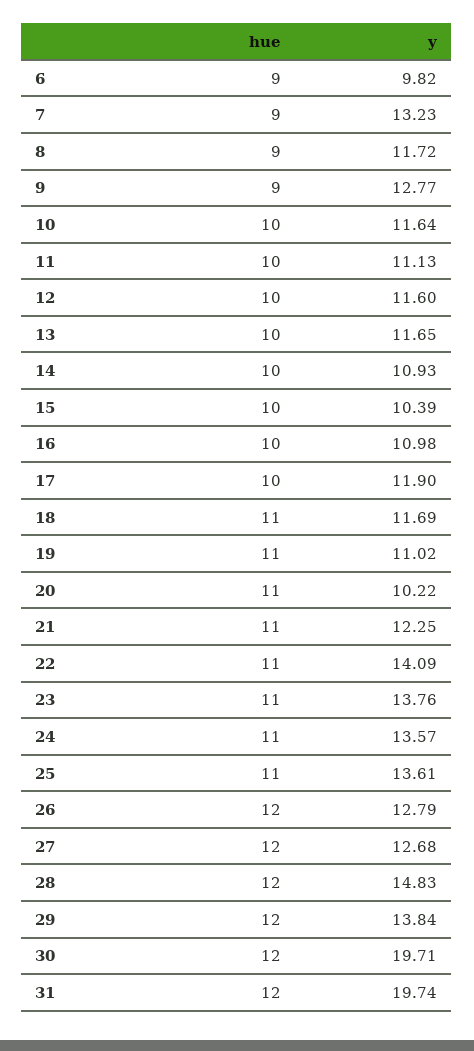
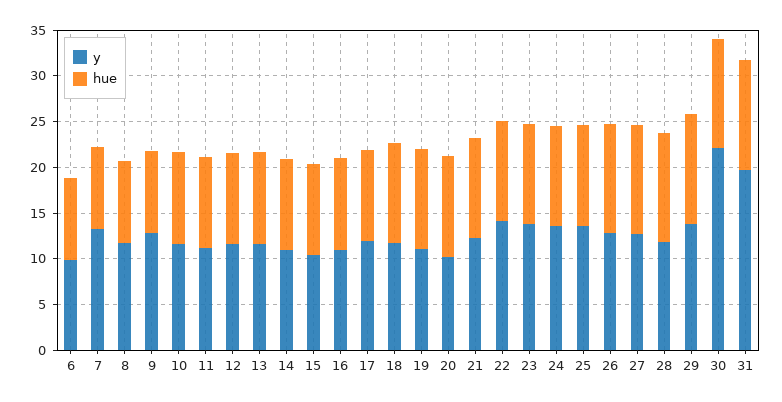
  {
    "hue": {
      "6": 9,
      "7": 9,
      "8": 9,
      "9": 9,
      "10": 10,
      "11": 10,
      "12": 10,
      "13": 10,
      "14": 10,
      "15": 10,
      "16": 10,
      "17": 10,
      "18": 11,
      "19": 11,
      "20": 11,
      "21": 11,
      "22": 11,
      "23": 11,
      "24": 11,
      "25": 11,
      "26": 12,
      "27": 12,
      "28": 12,
      "29": 12,
      "30": 12,
      "31": 12
    },
    "y": {
      "6": 9.82,
      "7": 13.23,
      "8": 11.72,
      "9": 12.77,
      "10": 11.64,
      "11": 11.13,
      "12": 11.6,
      "13": 11.65,
      "14": 10.93,
      "15": 10.39,
      "16": 10.98,
      "17": 11.9,
      "18": 11.69,
      "19": 11.02,
      "20": 10.22,
      "21": 12.25,
      "22": 14.09,
      "23": 13.76,
      "24": 13.57,
      "25": 13.61,
      "26": 12.79,
      "27": 12.68,
-     "28": 14.83,
+     "28": 12,
      "29": 13.84,
-     "30": 19.71,
+     "30": 22,
      "31": 19.74
    }
  }

